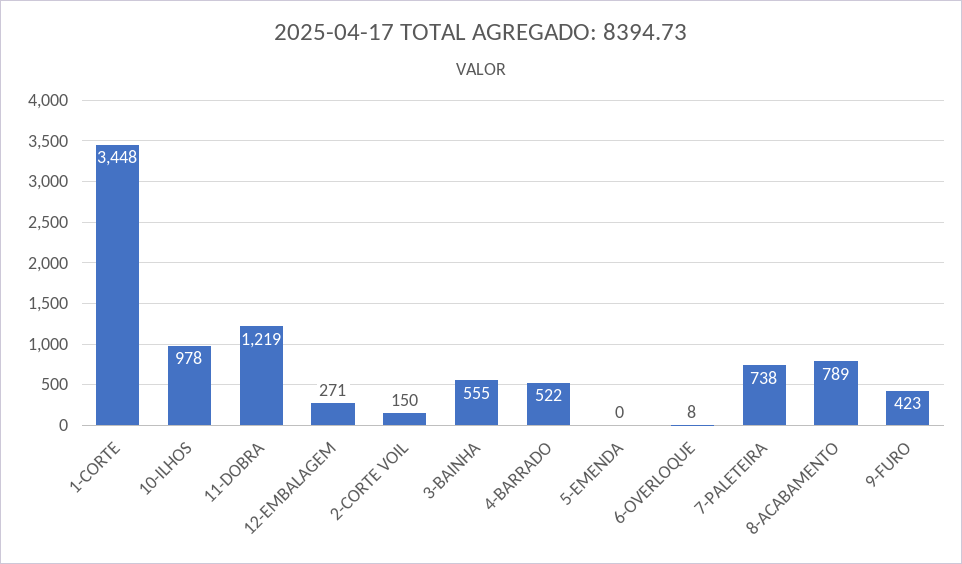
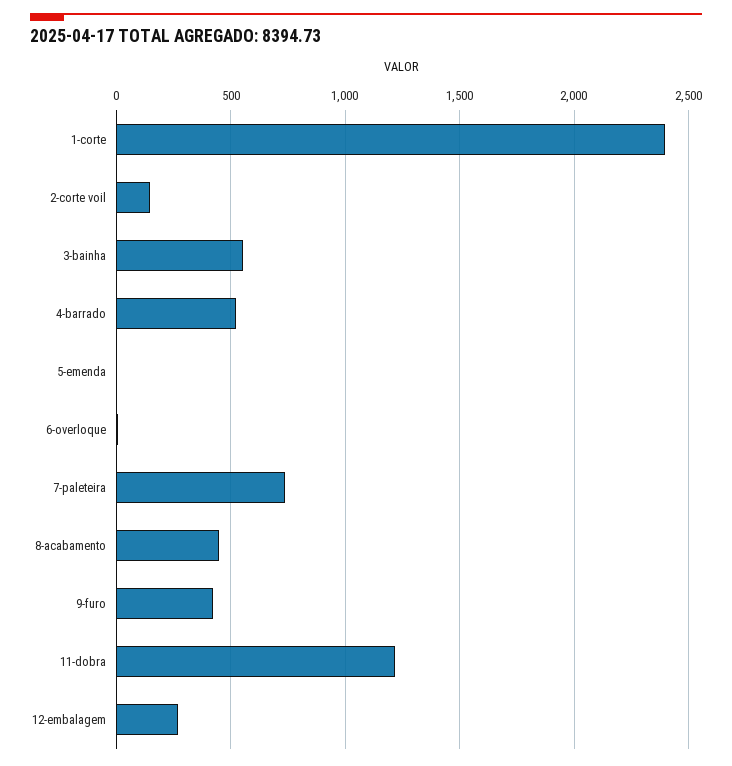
  {
-   "1-CORTE": 3448,
+   "1-CORTE": 2400,
-   "10-ILHOS": 978,
    "11-DOBRA": 1219,
    "12-EMBALAGEM": 271,
    "2-CORTE VOIL": 150,
    "3-BAINHA": 555,
    "4-BARRADO": 522,
    "5-EMENDA": 0,
    "6-OVERLOQUE": 8,
    "7-PALETEIRA": 738,
-   "8-ACABAMENTO": 789,
+   "8-ACABAMENTO": 450,
    "9-FURO": 423
  }

